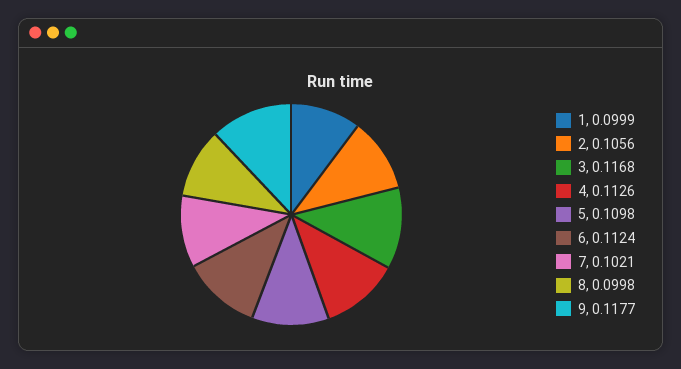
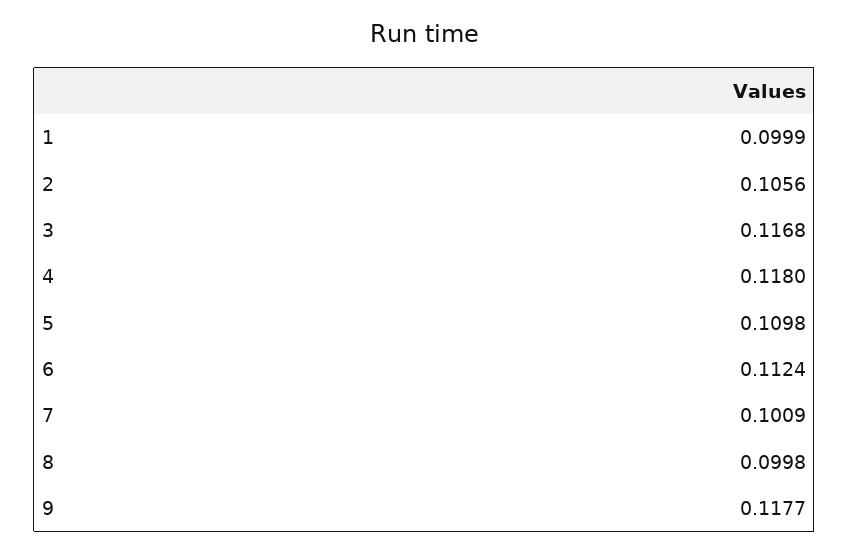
  {
    "1": 0.0999,
    "2": 0.1056,
    "3": 0.1168,
-   "4": 0.1126,
+   "4": 0.118,
    "5": 0.1098,
    "6": 0.1124,
-   "7": 0.1021,
+   "7": 0.1009,
    "8": 0.0998,
    "9": 0.1177
  }

